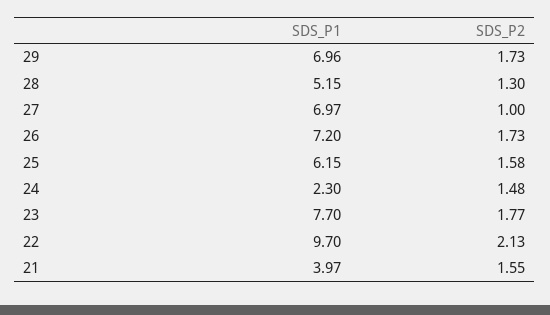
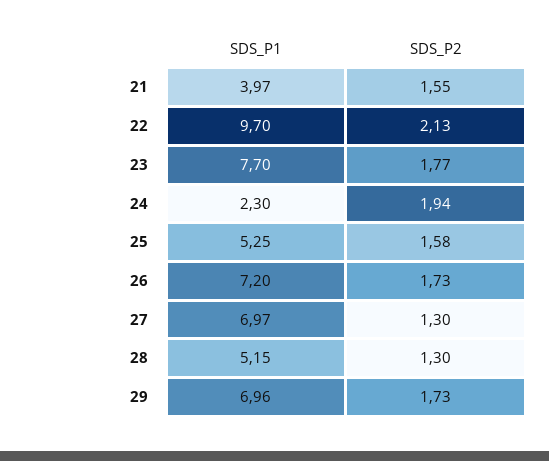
  {
    "SDS_P1": {
      "29": 6.96,
      "28": 5.15,
      "27": 6.97,
      "26": 7.2,
-     "25": 6.15,
+     "25": 5.25,
      "24": 2.3,
      "23": 7.7,
      "22": 9.7,
      "21": 3.97
    },
    "SDS_P2": {
      "29": 1.73,
      "28": 1.3,
-     "27": 1,
+     "27": 1.3,
      "26": 1.73,
      "25": 1.58,
-     "24": 1.48,
+     "24": 1.94,
      "23": 1.77,
      "22": 2.13,
      "21": 1.55
    }
  }

